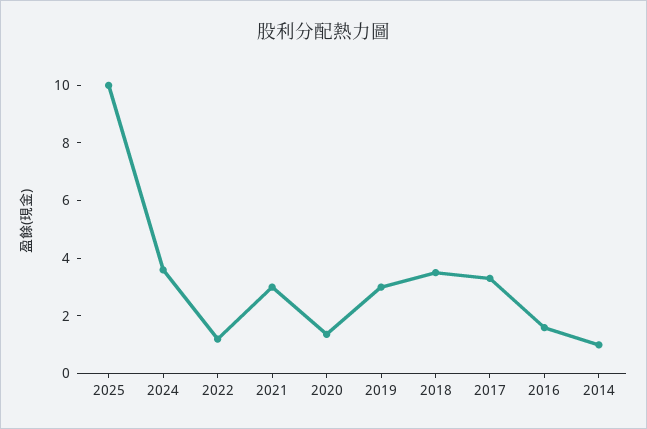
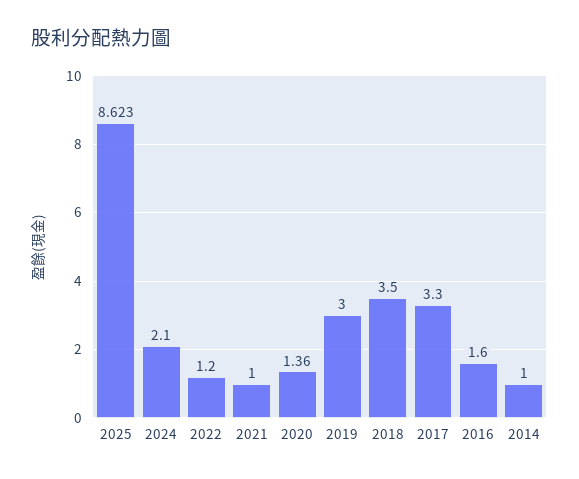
  {
-   "2025": 10,
+   "2025": 8.623,
-   "2024": 3.5,
+   "2024": 2.1,
    "2022": 1.2,
-   "2021": 3,
+   "2021": 1,
    "2020": 1.36,
    "2019": 3,
    "2018": 3.5,
    "2017": 3.3,
    "2016": 1.6,
    "2014": 1
  }

